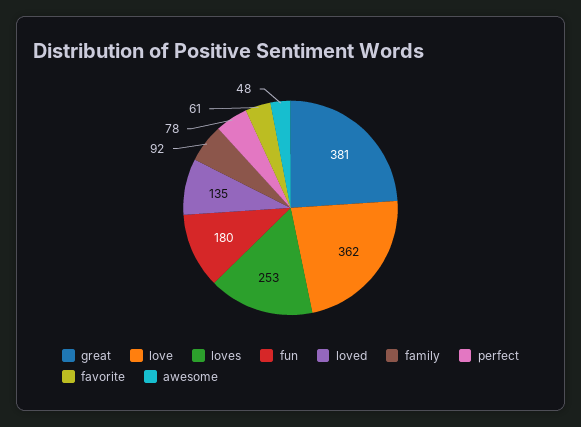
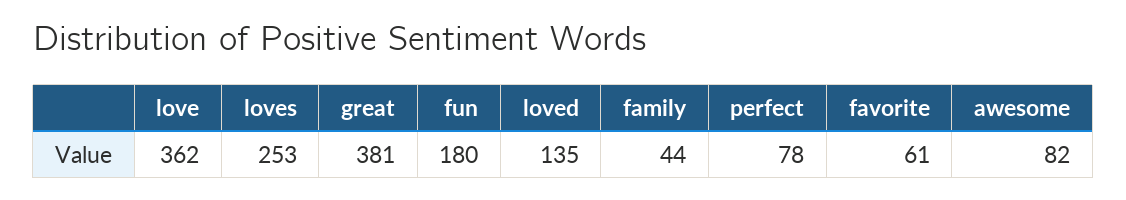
  {
    "great": 381,
    "love": 362,
    "loves": 253,
    "fun": 180,
    "loved": 135,
-   "family": 92,
+   "family": 44,
    "perfect": 78,
    "favorite": 61,
-   "awesome": 48
+   "awesome": 82
  }

